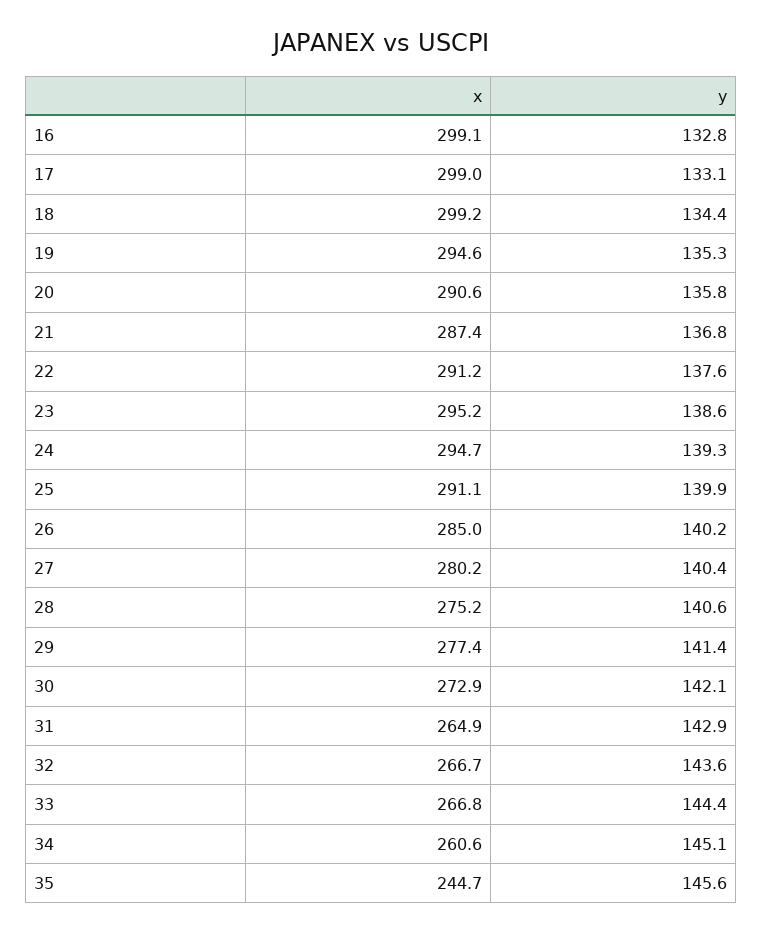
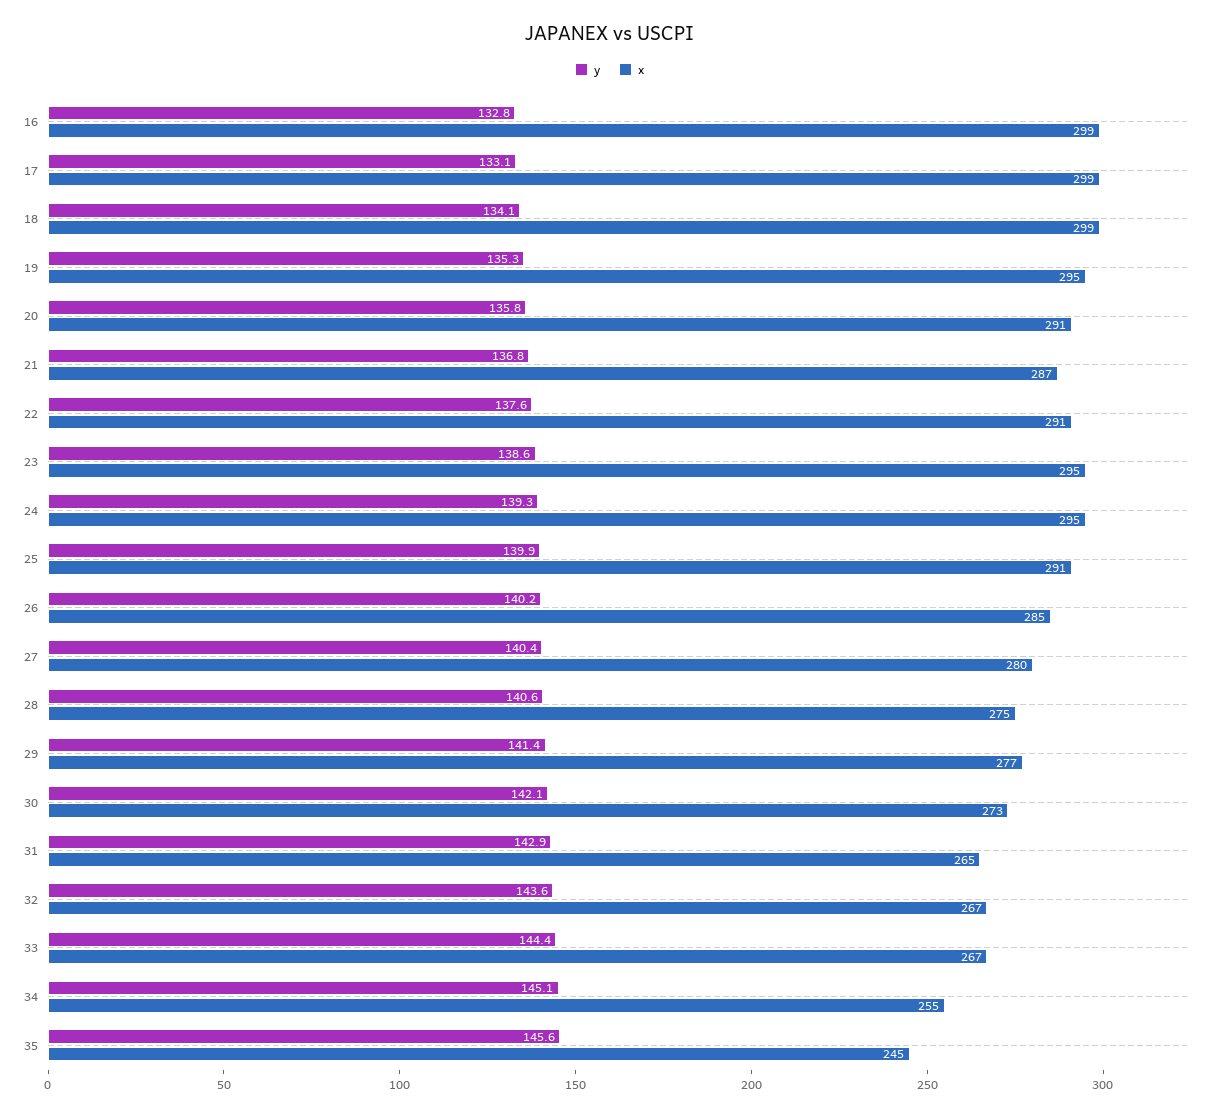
  {
    "x": {
      "16": 299.1,
      "17": 299,
      "18": 299.2,
      "19": 294.6,
      "20": 290.6,
      "21": 287.4,
      "22": 291.2,
      "23": 295.2,
      "24": 294.7,
      "25": 291.1,
      "26": 285,
      "27": 280.2,
      "28": 275.2,
      "29": 277.4,
      "30": 272.9,
      "31": 264.9,
      "32": 266.7,
      "33": 266.8,
-     "34": 260.6,
+     "34": 255,
      "35": 244.7
    },
    "y": {
      "16": 132.8,
      "17": 133.1,
-     "18": 134.4,
+     "18": 134.1,
      "19": 135.3,
      "20": 135.8,
      "21": 136.8,
      "22": 137.6,
      "23": 138.6,
      "24": 139.3,
      "25": 139.9,
      "26": 140.2,
      "27": 140.4,
      "28": 140.6,
      "29": 141.4,
      "30": 142.1,
      "31": 142.9,
      "32": 143.6,
      "33": 144.4,
      "34": 145.1,
      "35": 145.6
    }
  }

